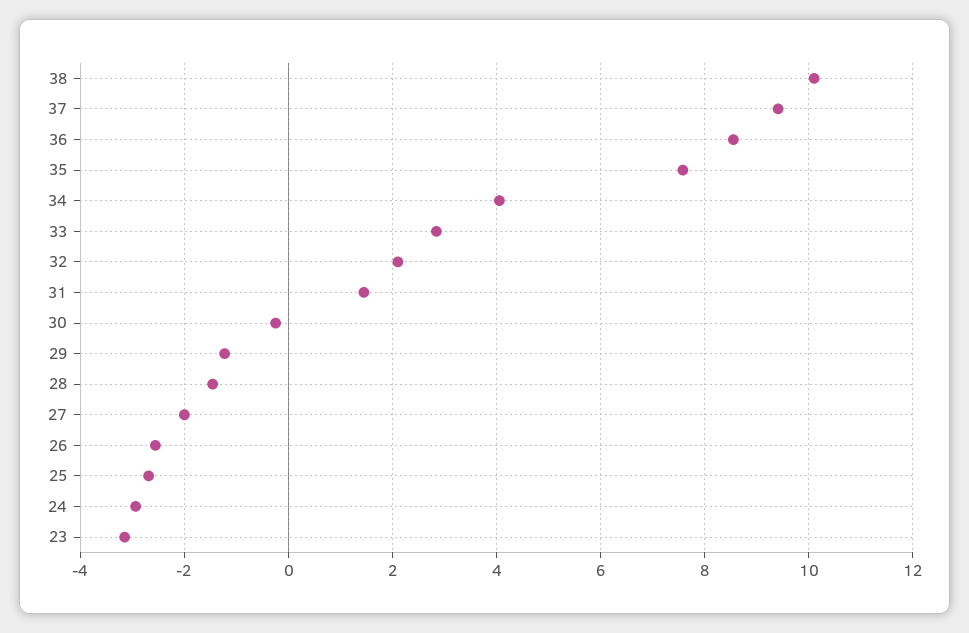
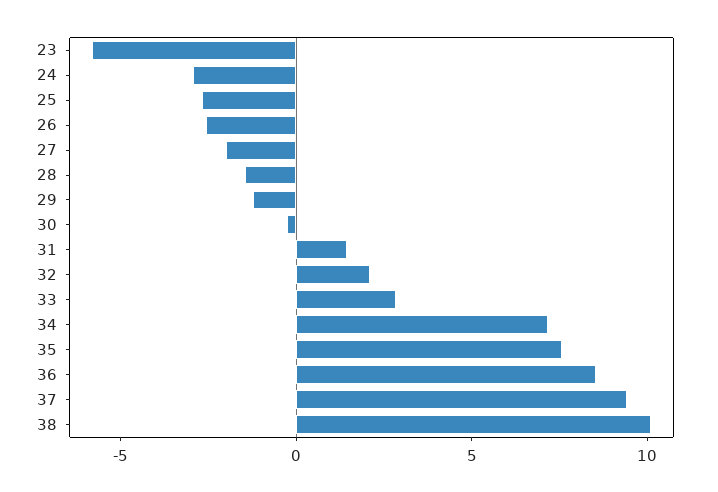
  {
    "38": 10.2,
    "37": 9.4,
    "36": 8.6,
    "35": 7.6,
-   "34": 4,
+   "34": 7,
    "33": 2.8,
    "32": 2.2,
    "31": 1.4,
    "30": -0.2,
    "29": -1.2,
    "28": -1.4,
    "27": -2,
    "26": -2.6,
    "25": -2.6,
    "24": -3,
-   "23": -3.2
+   "23": -6
  }

